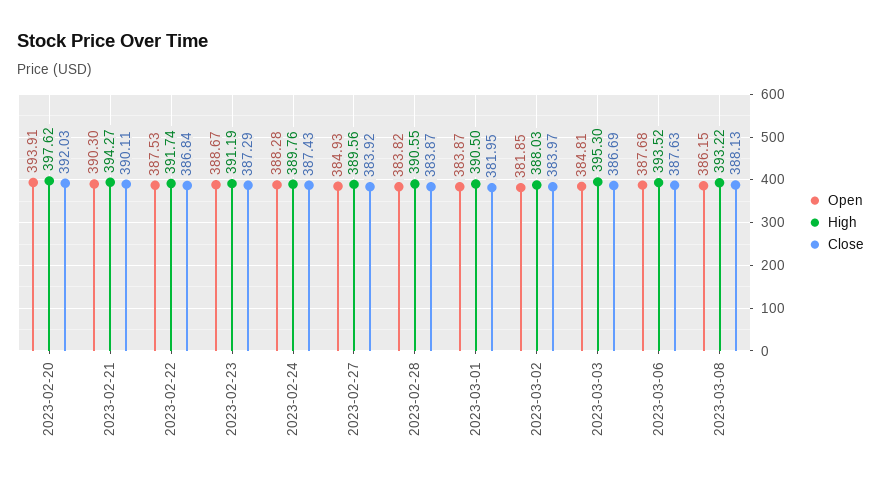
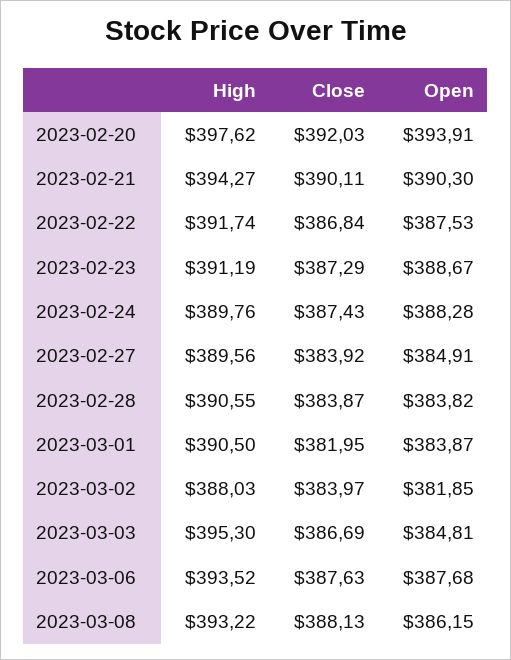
  {
    "Open": {
      "2023-02-20": 393.91,
      "2023-02-21": 390.3,
      "2023-02-22": 387.53,
      "2023-02-23": 388.67,
      "2023-02-24": 388.28,
-     "2023-02-27": 384.93,
+     "2023-02-27": 384.91,
      "2023-02-28": 383.82,
      "2023-03-01": 383.87,
      "2023-03-02": 381.85,
      "2023-03-03": 384.81,
      "2023-03-06": 387.68,
      "2023-03-08": 386.15
    },
    "High": {
      "2023-02-20": 397.62,
      "2023-02-21": 394.27,
      "2023-02-22": 391.74,
      "2023-02-23": 391.19,
      "2023-02-24": 389.76,
      "2023-02-27": 389.56,
      "2023-02-28": 390.55,
      "2023-03-01": 390.5,
      "2023-03-02": 388.03,
      "2023-03-03": 395.3,
      "2023-03-06": 393.52,
      "2023-03-08": 393.22
    },
    "Close": {
      "2023-02-20": 392.03,
      "2023-02-21": 390.11,
      "2023-02-22": 386.84,
      "2023-02-23": 387.29,
      "2023-02-24": 387.43,
      "2023-02-27": 383.92,
      "2023-02-28": 383.87,
      "2023-03-01": 381.95,
      "2023-03-02": 383.97,
      "2023-03-03": 386.69,
      "2023-03-06": 387.63,
      "2023-03-08": 388.13
    }
  }

